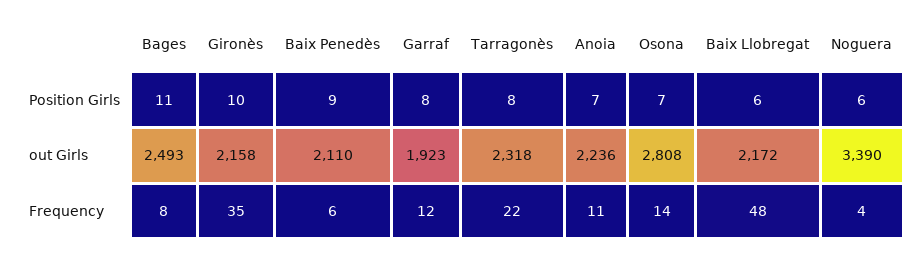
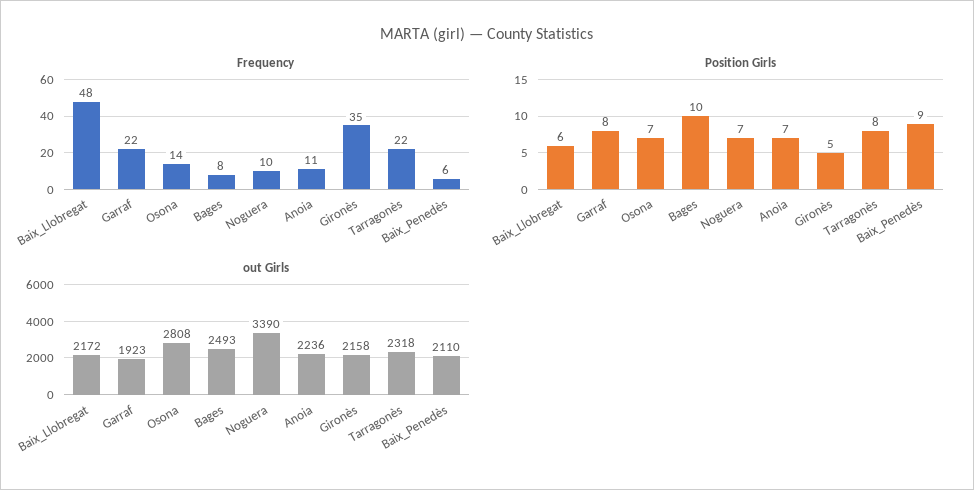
  {
    "Position Girls": {
-     "Bages": 11,
+     "Bages": 10,
-     "Gironès": 10,
+     "Gironès": 5,
      "Baix Penedès": 9,
      "Garraf": 8,
      "Tarragonès": 8,
      "Anoia": 7,
      "Osona": 7,
      "Baix Llobregat": 6,
-     "Noguera": 6
+     "Noguera": 7
    },
    "out Girls": {
      "Bages": 2493,
      "Gironès": 2158,
      "Baix Penedès": 2110,
      "Garraf": 1923,
      "Tarragonès": 2318,
      "Anoia": 2236,
      "Osona": 2808,
      "Baix Llobregat": 2172,
      "Noguera": 3390
    },
    "Frequency": {
      "Bages": 8,
      "Gironès": 35,
      "Baix Penedès": 6,
-     "Garraf": 12,
+     "Garraf": 22,
      "Tarragonès": 22,
      "Anoia": 11,
      "Osona": 14,
      "Baix Llobregat": 48,
-     "Noguera": 4
+     "Noguera": 10
    }
  }

